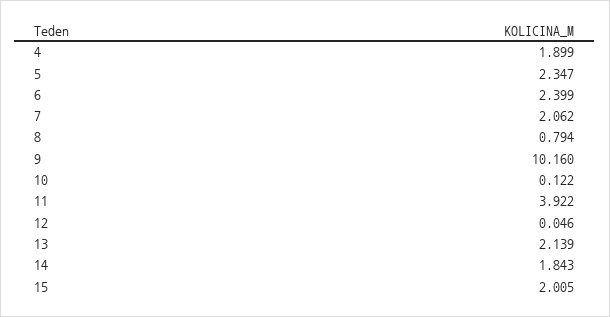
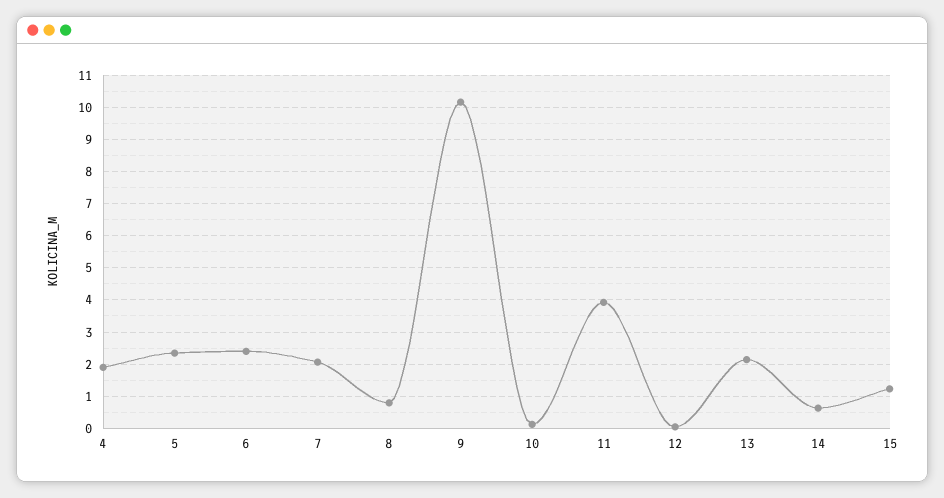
  {
    "4": 1.899,
    "5": 2.347,
    "6": 2.399,
    "7": 2.062,
    "8": 0.794,
    "9": 10.16,
    "10": 0.122,
    "11": 3.922,
    "12": 0.046,
    "13": 2.139,
-   "14": 1.843,
+   "14": 0.6,
-   "15": 2.005
+   "15": 1.2
  }

